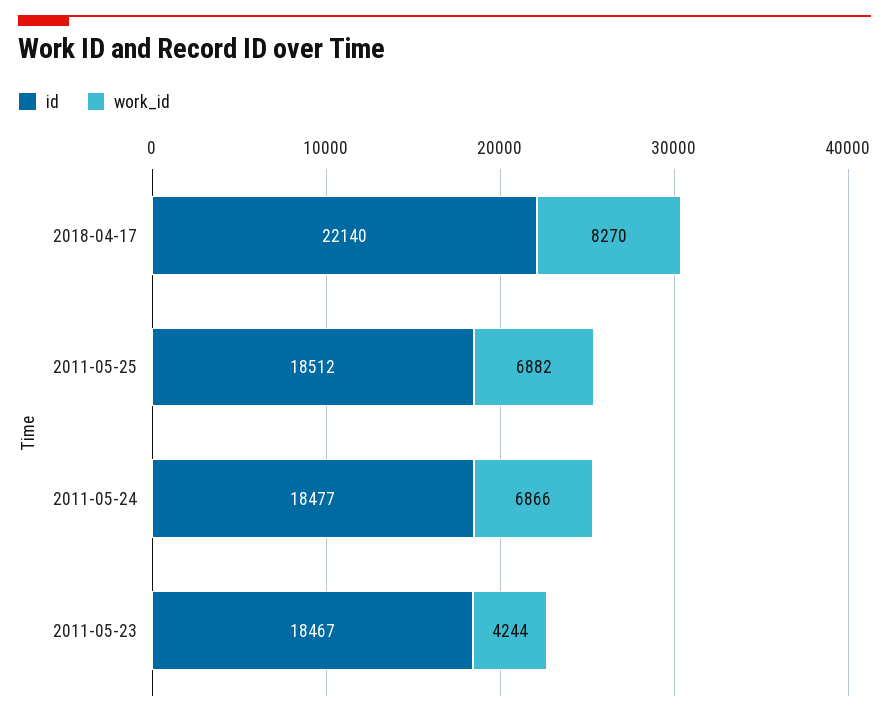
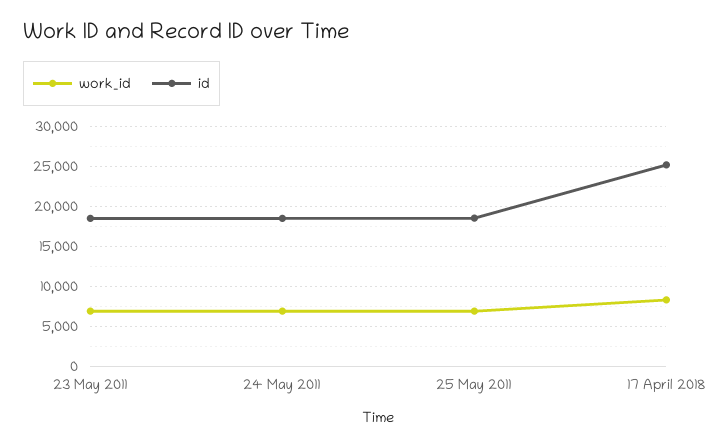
  {
    "id": {
-     "2018-04-17": 22140,
+     "2018-04-17": 25000,
      "2011-05-25": 18512,
      "2011-05-24": 18477,
      "2011-05-23": 18467
    },
    "work_id": {
      "2018-04-17": 8270,
      "2011-05-25": 6882,
      "2011-05-24": 6866,
-     "2011-05-23": 4244
+     "2011-05-23": 7000
    }
  }

